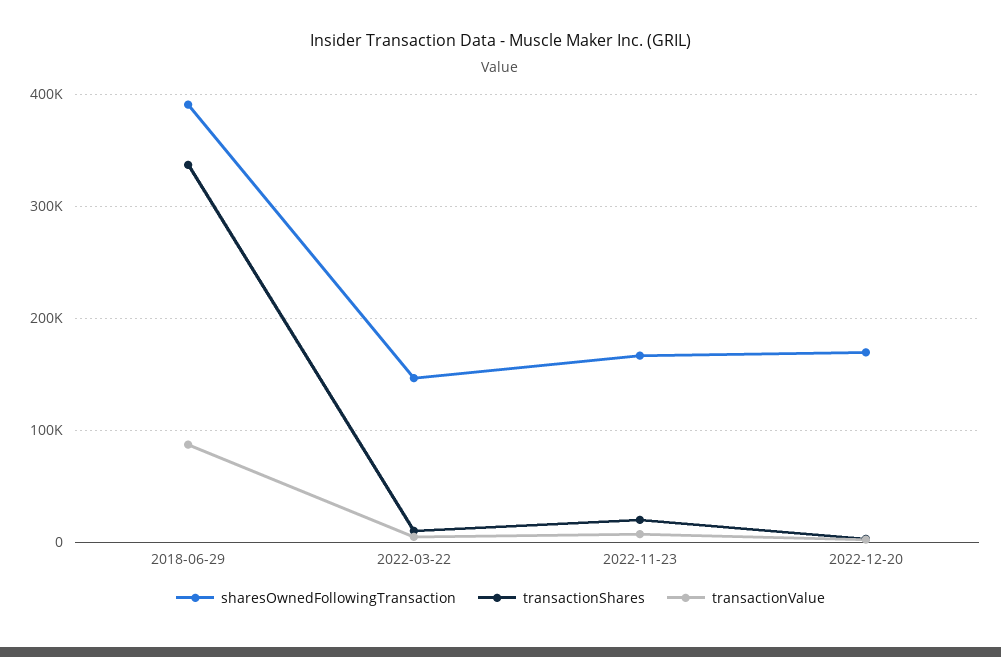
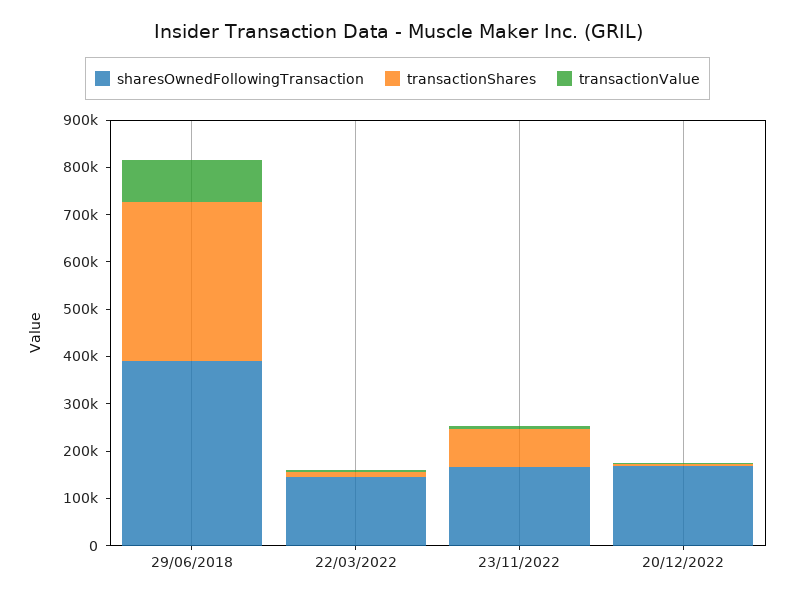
  {
    "sharesOwnedFollowingTransaction": {
      "2018-06-29": 390000,
      "2022-03-22": 150000,
      "2022-11-23": 170000,
      "2022-12-20": 170000
    },
    "transactionShares": {
      "2018-06-29": 340000,
      "2022-03-22": 10000,
-     "2022-11-23": 20000,
+     "2022-11-23": 80000,
      "2022-12-20": 0
    },
    "transactionValue": {
      "2018-06-29": 90000,
      "2022-03-22": 0,
      "2022-11-23": 10000,
      "2022-12-20": 0
    }
  }

